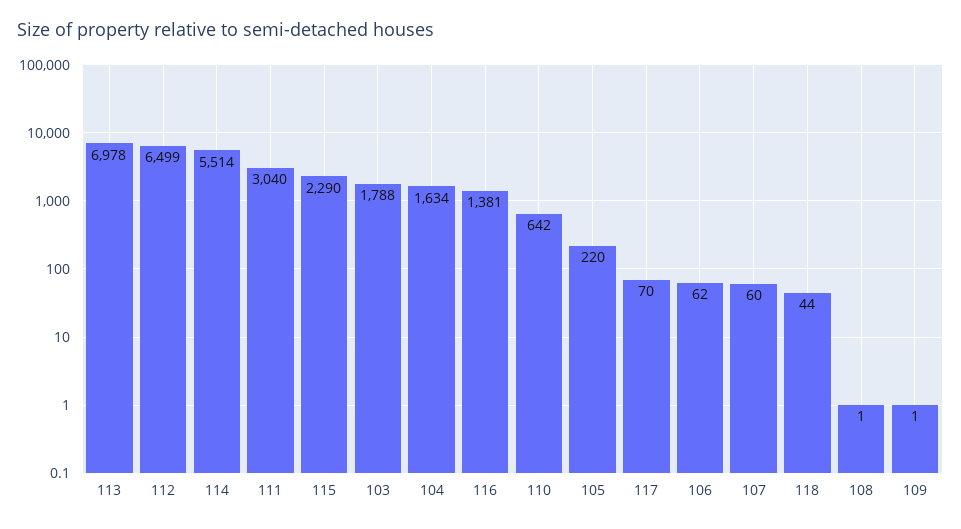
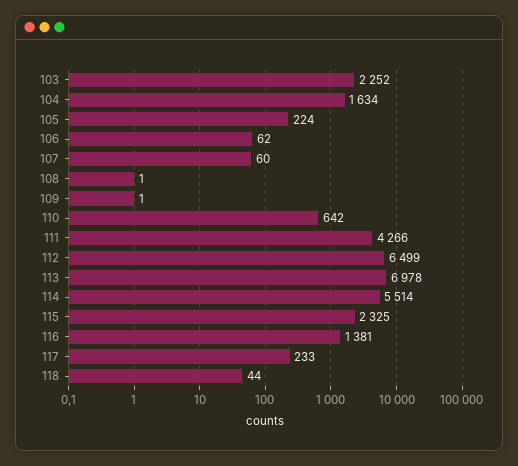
  {
    "113": 6978,
    "112": 6499,
    "114": 5514,
-   "111": 3040,
+   "111": 4266,
-   "115": 2290,
+   "115": 2325,
-   "103": 1788,
+   "103": 2252,
    "104": 1634,
    "116": 1381,
    "110": 642,
-   "105": 220,
+   "105": 224,
-   "117": 70,
+   "117": 233,
    "106": 62,
    "107": 60,
    "118": 44,
    "108": 1,
    "109": 1
  }

